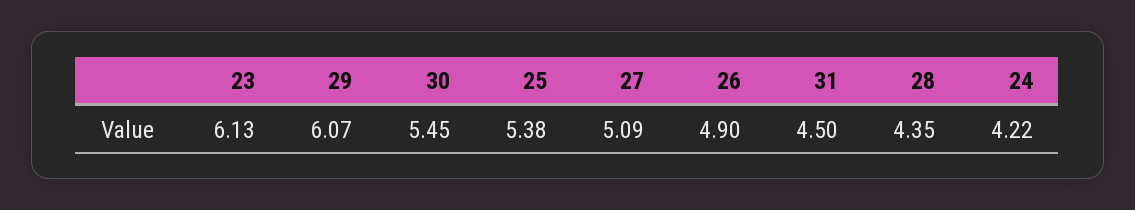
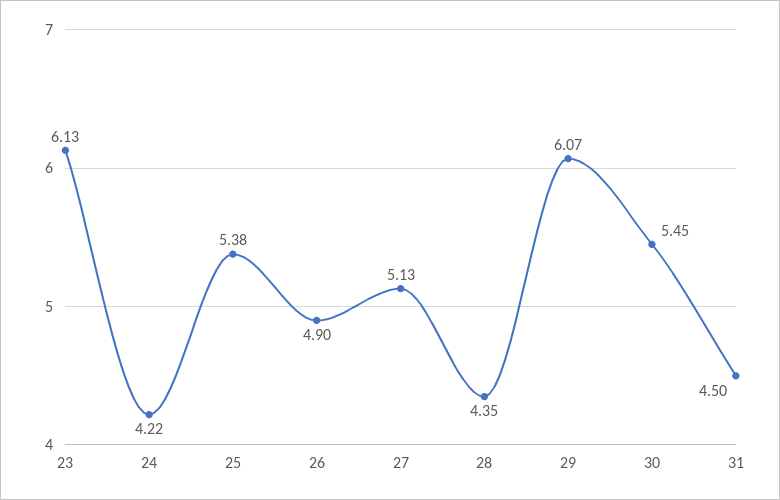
  {
    "23": 6.13,
    "29": 6.07,
    "30": 5.45,
    "25": 5.38,
-   "27": 5.09,
+   "27": 5.13,
    "26": 4.9,
    "31": 4.5,
    "28": 4.35,
    "24": 4.22
  }

